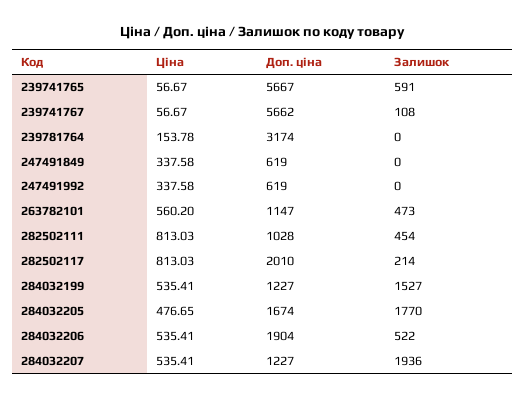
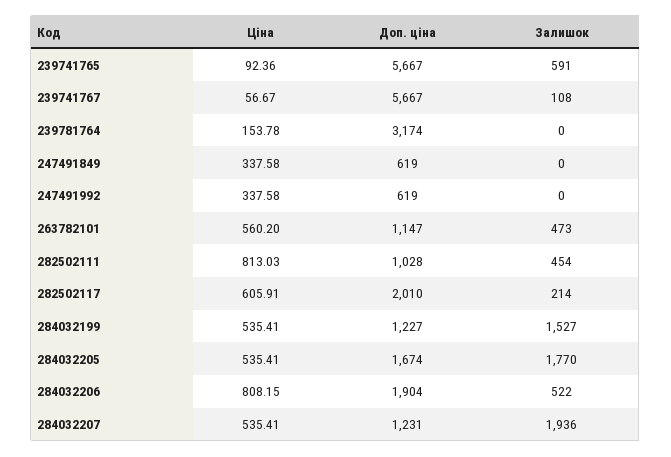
  {
    "Ціна": {
-     "239741765": 56.67,
+     "239741765": 92.36,
      "239741767": 56.67,
      "239781764": 153.78,
      "247491849": 337.58,
      "247491992": 337.58,
      "263782101": 560.2,
      "282502111": 813.03,
-     "282502117": 813.03,
+     "282502117": 605.91,
      "284032199": 535.41,
-     "284032205": 476.65,
+     "284032205": 535.41,
-     "284032206": 535.41,
+     "284032206": 808.15,
      "284032207": 535.41
    },
    "Доп. ціна": {
      "239741765": 5667,
-     "239741767": 5662,
+     "239741767": 5667,
      "239781764": 3174,
      "247491849": 619,
      "247491992": 619,
      "263782101": 1147,
      "282502111": 1028,
      "282502117": 2010,
      "284032199": 1227,
      "284032205": 1674,
      "284032206": 1904,
-     "284032207": 1227
+     "284032207": 1231
    },
    "Залишок": {
      "239741765": 591,
      "239741767": 108,
      "239781764": 0,
      "247491849": 0,
      "247491992": 0,
      "263782101": 473,
      "282502111": 454,
      "282502117": 214,
      "284032199": 1527,
      "284032205": 1770,
      "284032206": 522,
      "284032207": 1936
    }
  }

